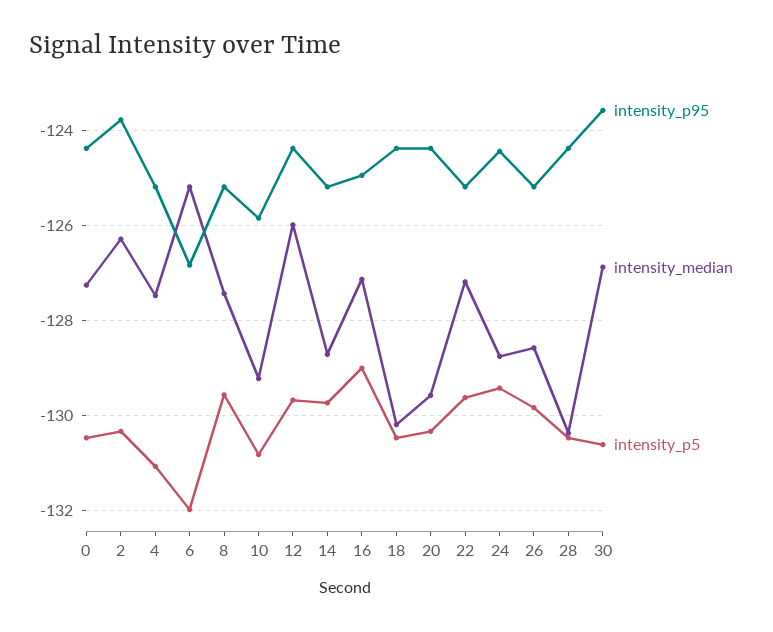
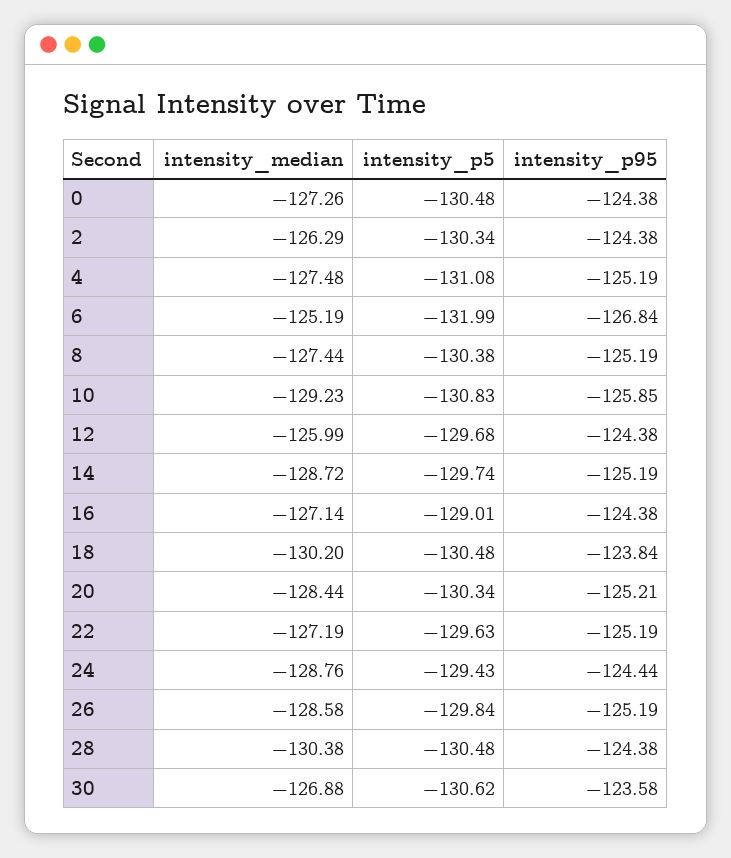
  {
    "intensity_p95": {
      "0": -124.38,
-     "2": -123.8,
+     "2": -124.38,
      "4": -125.19,
      "6": -126.84,
      "8": -125.19,
      "10": -125.85,
      "12": -124.38,
      "14": -125.19,
-     "16": -125,
+     "16": -124.38,
-     "18": -124.4,
+     "18": -123.84,
-     "20": -124.4,
+     "20": -125.21,
      "22": -125.19,
      "24": -124.44,
      "26": -125.19,
      "28": -124.38,
      "30": -123.58
    },
    "intensity_median": {
      "0": -127.26,
      "2": -126.29,
      "4": -127.48,
      "6": -125.19,
      "8": -127.44,
      "10": -129.23,
      "12": -125.99,
      "14": -128.72,
      "16": -127.14,
      "18": -130.2,
-     "20": -129.6,
+     "20": -128.44,
      "22": -127.19,
      "24": -128.76,
      "26": -128.58,
      "28": -130.38,
      "30": -126.88
    },
    "intensity_p5": {
      "0": -130.48,
      "2": -130.34,
      "4": -131.08,
      "6": -131.99,
-     "8": -129.6,
+     "8": -130.38,
      "10": -130.83,
      "12": -129.68,
      "14": -129.74,
      "16": -129.01,
      "18": -130.48,
      "20": -130.34,
      "22": -129.63,
      "24": -129.43,
      "26": -129.84,
      "28": -130.48,
      "30": -130.62
    }
  }

